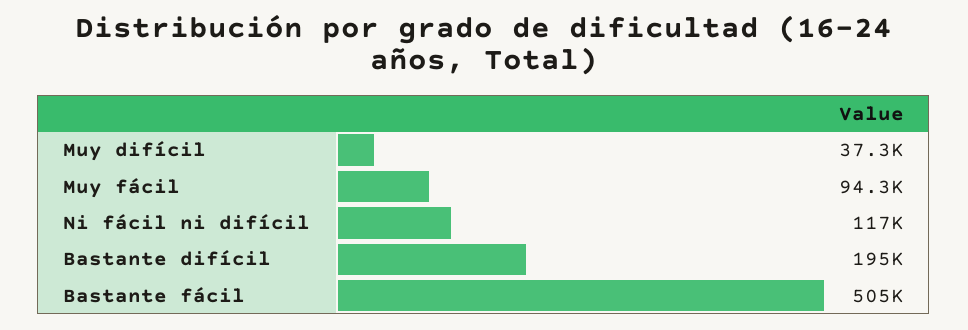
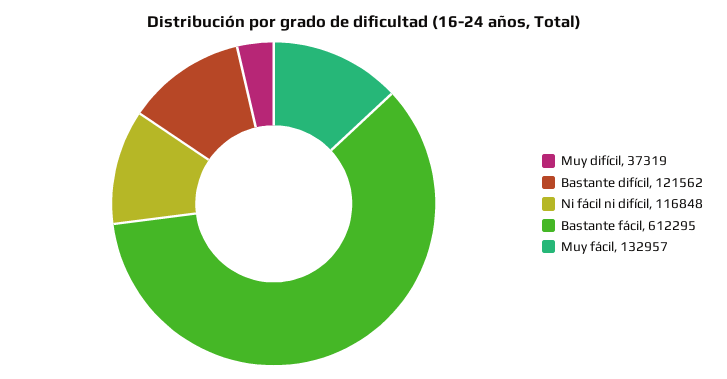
  {
    "Muy difícil": 37319,
-   "Muy fácil": 94300,
+   "Muy fácil": 132957,
    "Ni fácil ni difícil": 116848,
-   "Bastante difícil": 195000,
+   "Bastante difícil": 121562,
-   "Bastante fácil": 505000
+   "Bastante fácil": 612295
  }

